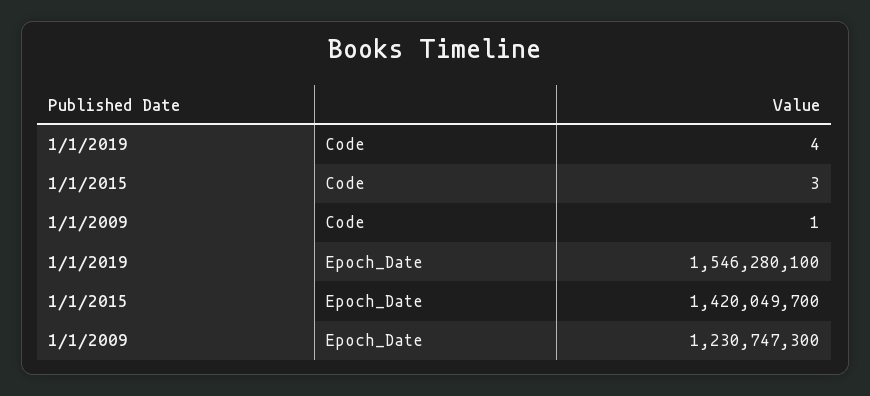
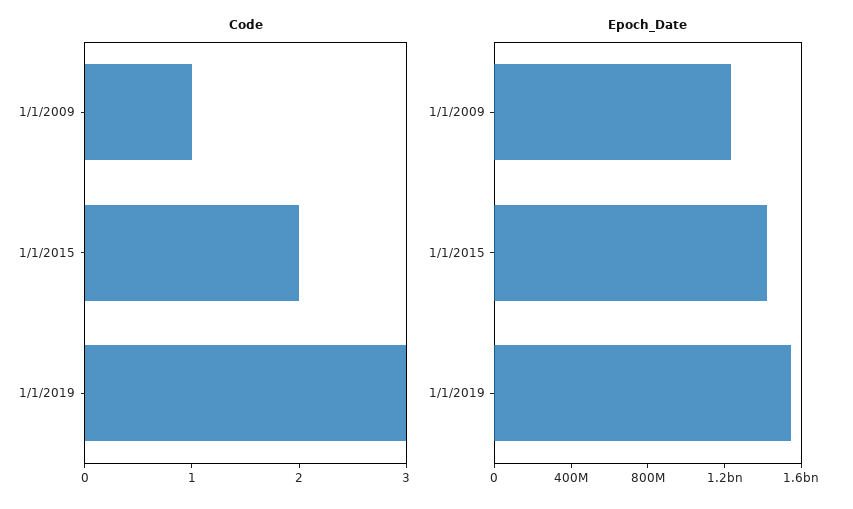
  {
    "Code": {
-     "1/1/2019": 4,
+     "1/1/2019": 3,
-     "1/1/2015": 3,
+     "1/1/2015": 2,
      "1/1/2009": 1
    },
    "Epoch_Date": {
      "1/1/2019": 1546280100,
      "1/1/2015": 1420049700,
      "1/1/2009": 1230747300
    }
  }

